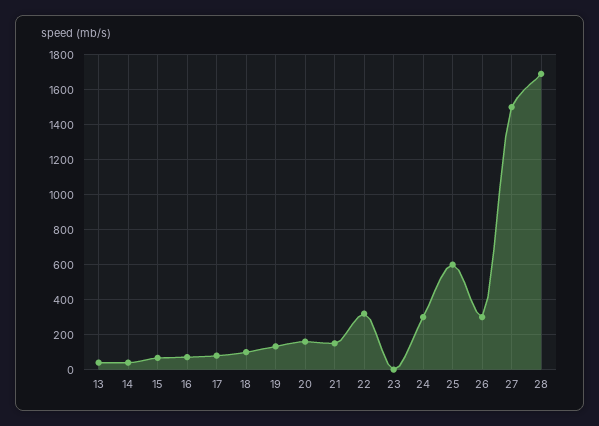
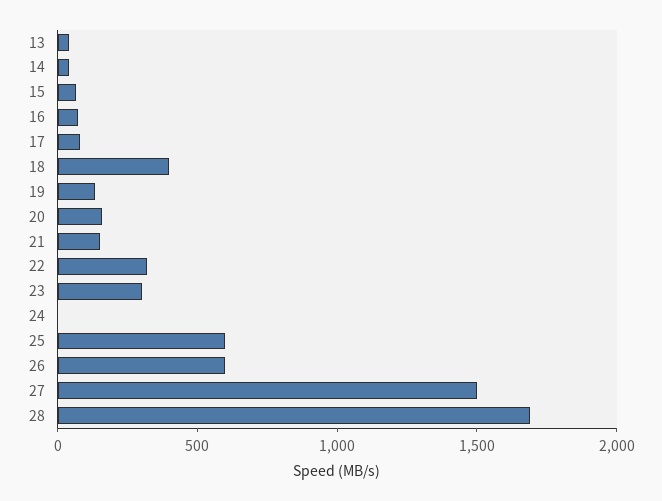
  {
    "13": 50,
    "14": 50,
    "15": 50,
    "16": 50,
    "17": 100,
-   "18": 100,
+   "18": 400,
    "19": 150,
    "20": 150,
    "21": 150,
    "22": 300,
-   "23": 0,
+   "23": 300,
-   "24": 300,
+   "24": 0,
    "25": 600,
-   "26": 300,
+   "26": 600,
    "27": 1500,
    "28": 1700
  }

